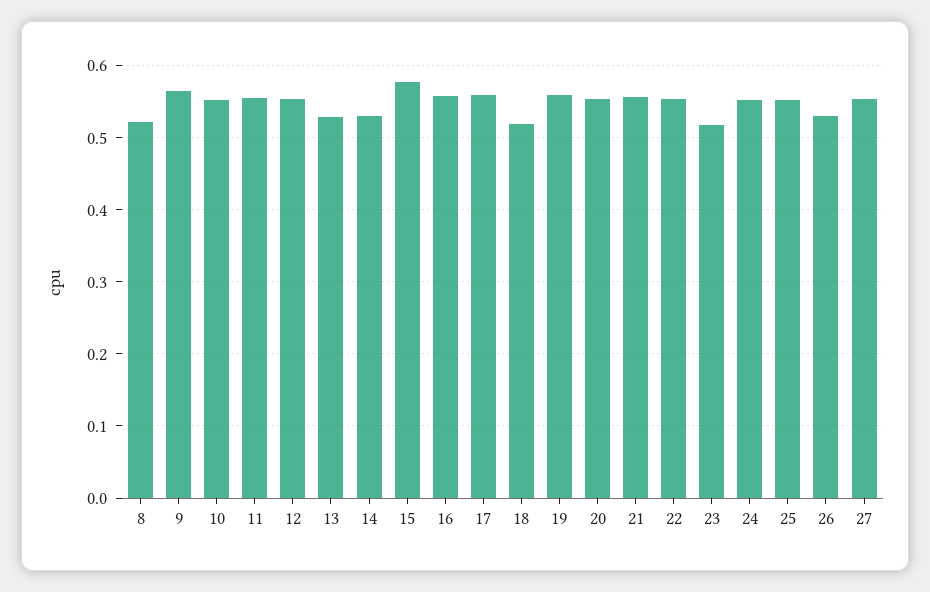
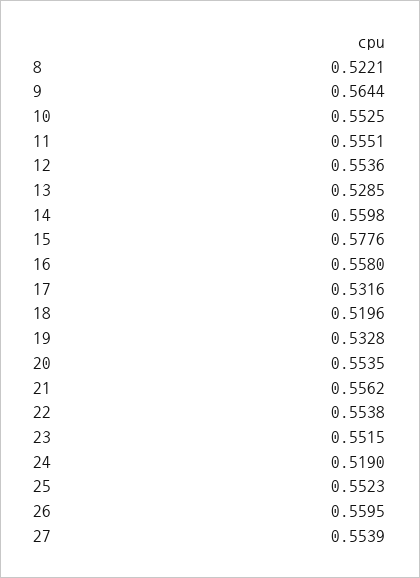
  {
    "8": 0.5221,
    "9": 0.5644,
    "10": 0.5525,
    "11": 0.5551,
    "12": 0.5536,
    "13": 0.5285,
-   "14": 0.53,
+   "14": 0.5598,
    "15": 0.5776,
    "16": 0.558,
-   "17": 0.56,
+   "17": 0.5316,
    "18": 0.5196,
-   "19": 0.56,
+   "19": 0.5328,
    "20": 0.5535,
    "21": 0.5562,
    "22": 0.5538,
-   "23": 0.52,
+   "23": 0.5515,
-   "24": 0.55,
+   "24": 0.519,
    "25": 0.5523,
-   "26": 0.53,
+   "26": 0.5595,
    "27": 0.5539
  }

